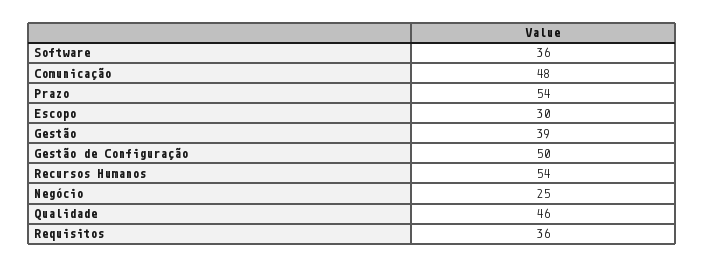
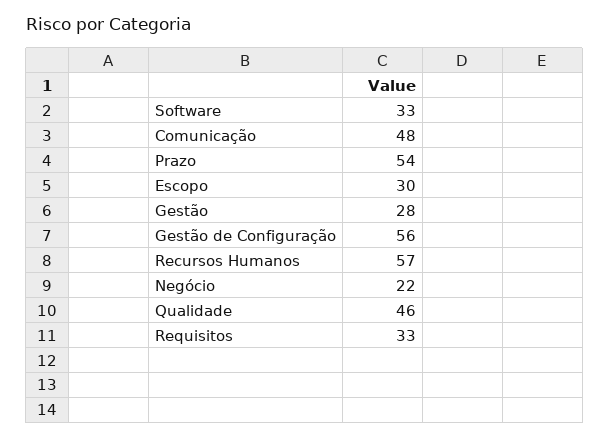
  {
-   "Software": 36,
+   "Software": 33,
    "Comunicação": 48,
    "Prazo": 54,
    "Escopo": 30,
-   "Gestão": 39,
+   "Gestão": 28,
-   "Gestão de Configuração": 50,
+   "Gestão de Configuração": 56,
-   "Recursos Humanos": 54,
+   "Recursos Humanos": 57,
-   "Negócio": 25,
+   "Negócio": 22,
    "Qualidade": 46,
-   "Requisitos": 36
+   "Requisitos": 33
  }

